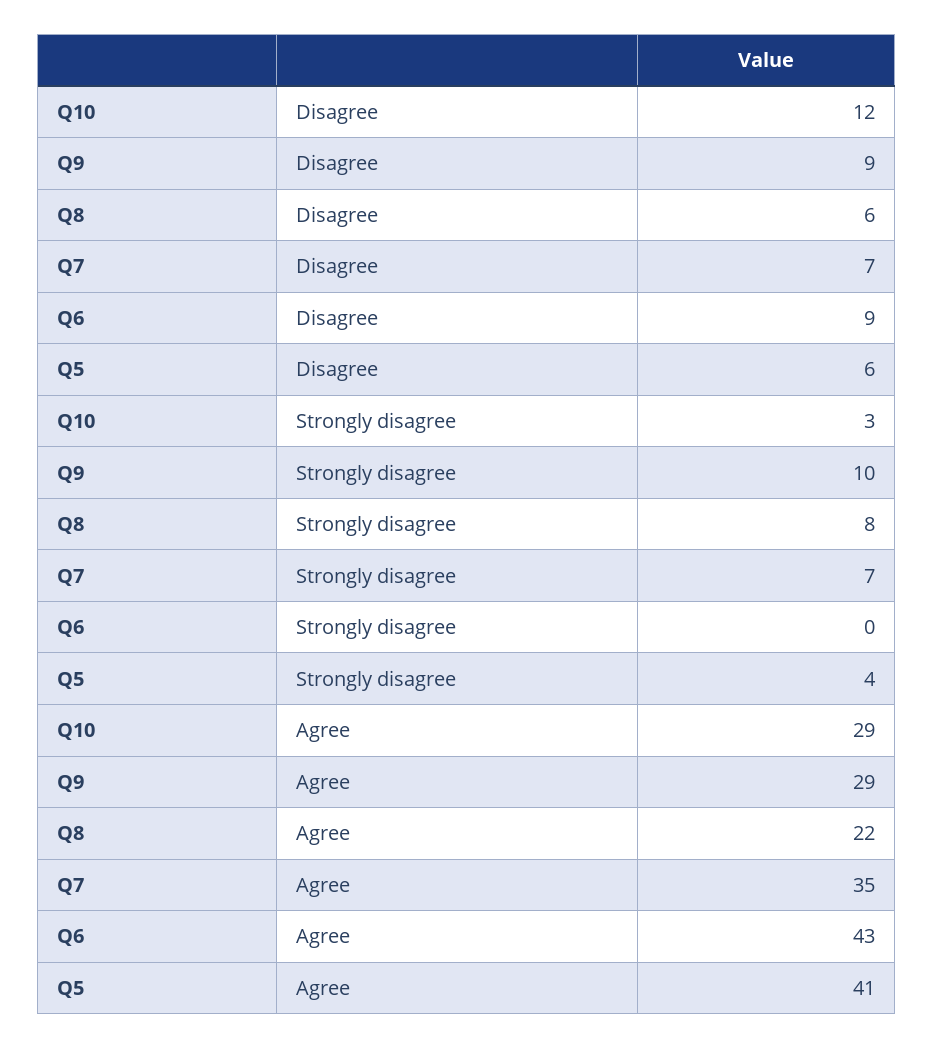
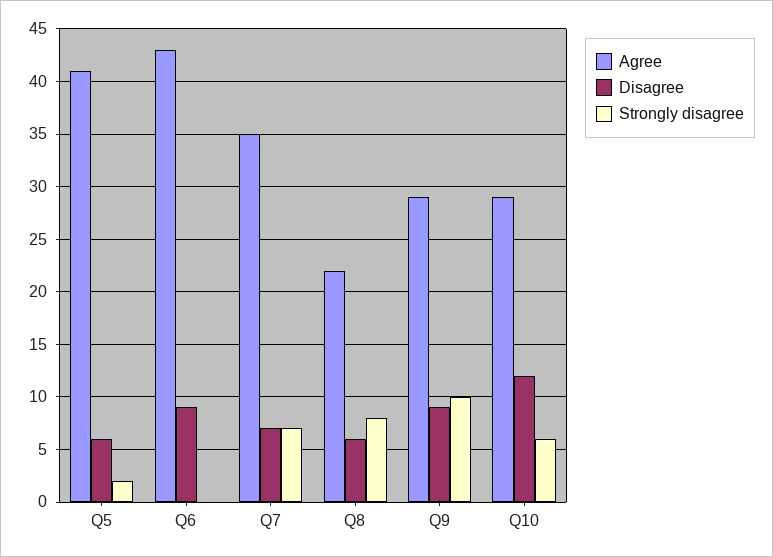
  {
    "Disagree": {
      "Q10": 12,
      "Q9": 9,
      "Q8": 6,
      "Q7": 7,
      "Q6": 9,
      "Q5": 6
    },
    "Strongly disagree": {
-     "Q10": 3,
+     "Q10": 6,
      "Q9": 10,
      "Q8": 8,
      "Q7": 7,
      "Q6": 0,
-     "Q5": 4
+     "Q5": 2
    },
    "Agree": {
      "Q10": 29,
      "Q9": 29,
      "Q8": 22,
      "Q7": 35,
      "Q6": 43,
      "Q5": 41
    }
  }

